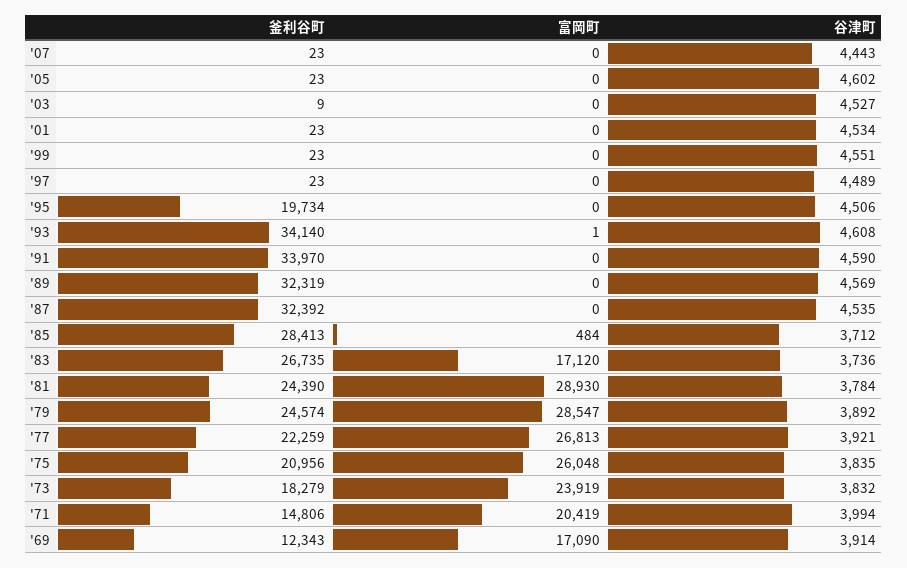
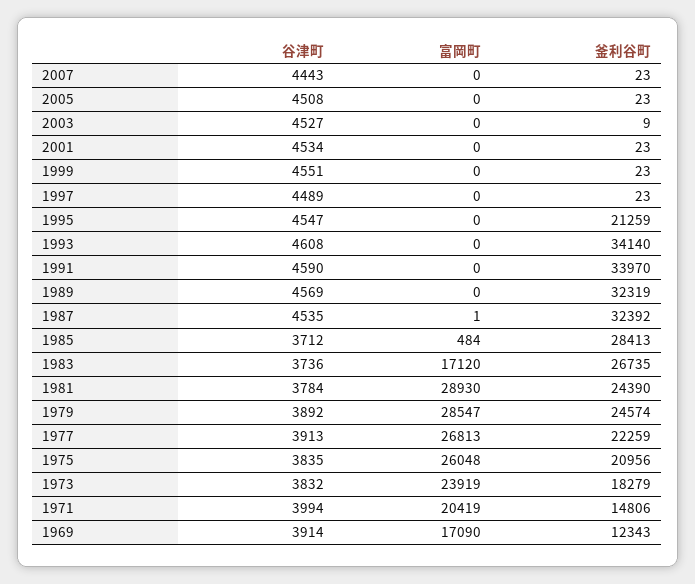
  {
    "釜利谷町": {
      "'07": 23,
      "'05": 23,
      "'03": 9,
      "'01": 23,
      "'99": 23,
      "'97": 23,
-     "'95": 19734,
+     "'95": 21259,
      "'93": 34140,
      "'91": 33970,
      "'89": 32319,
      "'87": 32392,
      "'85": 28413,
      "'83": 26735,
      "'81": 24390,
      "'79": 24574,
      "'77": 22259,
      "'75": 20956,
      "'73": 18279,
      "'71": 14806,
      "'69": 12343
    },
    "富岡町": {
      "'07": 0,
      "'05": 0,
      "'03": 0,
      "'01": 0,
      "'99": 0,
      "'97": 0,
      "'95": 0,
-     "'93": 1,
+     "'93": 0,
      "'91": 0,
      "'89": 0,
-     "'87": 0,
+     "'87": 1,
      "'85": 484,
      "'83": 17120,
      "'81": 28930,
      "'79": 28547,
      "'77": 26813,
      "'75": 26048,
      "'73": 23919,
      "'71": 20419,
      "'69": 17090
    },
    "谷津町": {
      "'07": 4443,
-     "'05": 4602,
+     "'05": 4508,
      "'03": 4527,
      "'01": 4534,
      "'99": 4551,
      "'97": 4489,
-     "'95": 4506,
+     "'95": 4547,
      "'93": 4608,
      "'91": 4590,
      "'89": 4569,
      "'87": 4535,
      "'85": 3712,
      "'83": 3736,
      "'81": 3784,
      "'79": 3892,
-     "'77": 3921,
+     "'77": 3913,
      "'75": 3835,
      "'73": 3832,
      "'71": 3994,
      "'69": 3914
    }
  }

